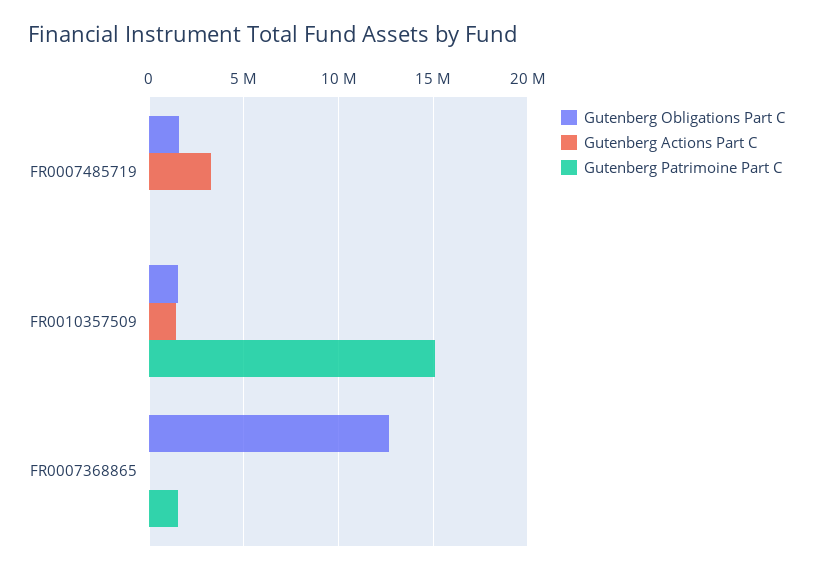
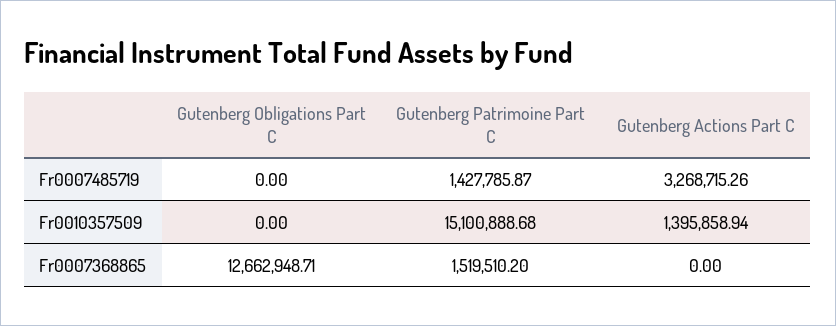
  {
    "Gutenberg Obligations Part C": {
-     "FR0007485719": 1500000,
+     "FR0007485719": 0,
-     "FR0010357509": 1500000,
+     "FR0010357509": 0,
      "FR0007368865": 12662948.71
    },
    "Gutenberg Actions Part C": {
      "FR0007485719": 3268715.26,
      "FR0010357509": 1395858.94,
      "FR0007368865": 0
    },
    "Gutenberg Patrimoine Part C": {
-     "FR0007485719": 0,
+     "FR0007485719": 1427785.87,
      "FR0010357509": 15100888.68,
      "FR0007368865": 1519510.2
    }
  }

